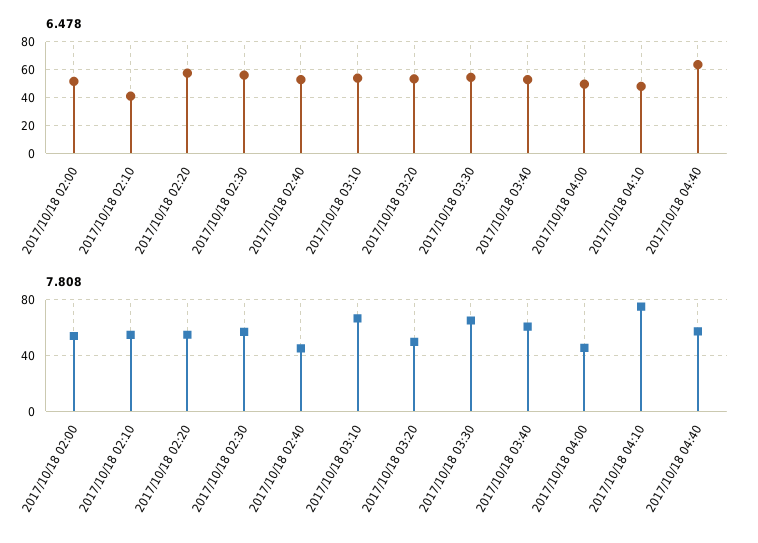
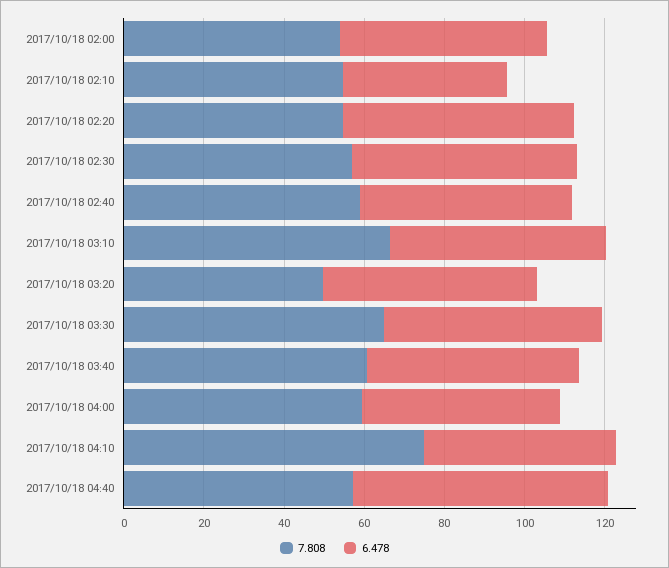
  {
    "6.478": {
      "2017/10/18 02:00": 50,
      "2017/10/18 02:10": 40,
      "2017/10/18 02:20": 60,
      "2017/10/18 02:30": 55,
      "2017/10/18 02:40": 55,
      "2017/10/18 03:10": 55,
      "2017/10/18 03:20": 55,
      "2017/10/18 03:30": 55,
      "2017/10/18 03:40": 55,
      "2017/10/18 04:00": 50,
      "2017/10/18 04:10": 50,
      "2017/10/18 04:40": 65
    },
    "7.808": {
      "2017/10/18 02:00": 55,
      "2017/10/18 02:10": 55,
      "2017/10/18 02:20": 55,
      "2017/10/18 02:30": 55,
-     "2017/10/18 02:40": 45,
+     "2017/10/18 02:40": 60,
      "2017/10/18 03:10": 65,
      "2017/10/18 03:20": 50,
      "2017/10/18 03:30": 65,
      "2017/10/18 03:40": 60,
-     "2017/10/18 04:00": 45,
+     "2017/10/18 04:00": 60,
      "2017/10/18 04:10": 75,
      "2017/10/18 04:40": 55
    }
  }

